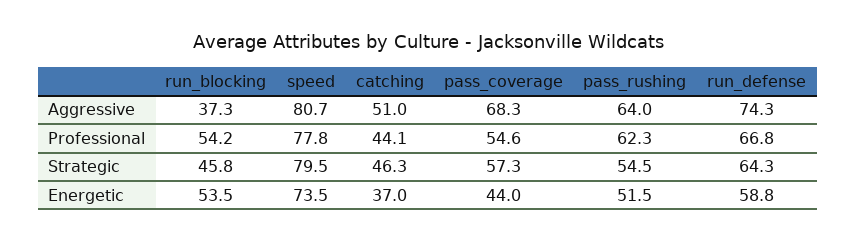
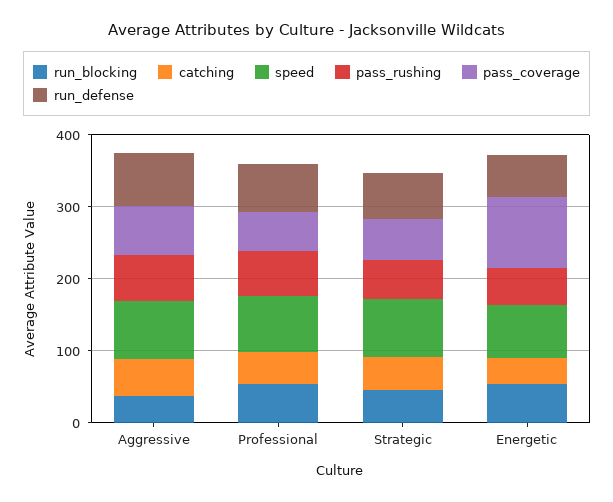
  {
    "run_blocking": {
      "Aggressive": 37.3,
      "Professional": 54.2,
      "Strategic": 45.8,
      "Energetic": 53.5
    },
    "speed": {
      "Aggressive": 80.7,
      "Professional": 77.8,
      "Strategic": 79.5,
      "Energetic": 73.5
    },
    "catching": {
      "Aggressive": 51,
      "Professional": 44.1,
      "Strategic": 46.3,
      "Energetic": 37
    },
    "pass_coverage": {
      "Aggressive": 68.3,
      "Professional": 54.6,
      "Strategic": 57.3,
-     "Energetic": 44
+     "Energetic": 100
    },
    "pass_rushing": {
      "Aggressive": 64,
      "Professional": 62.3,
      "Strategic": 54.5,
      "Energetic": 51.5
    },
    "run_defense": {
      "Aggressive": 74.3,
      "Professional": 66.8,
      "Strategic": 64.3,
      "Energetic": 58.8
    }
  }

